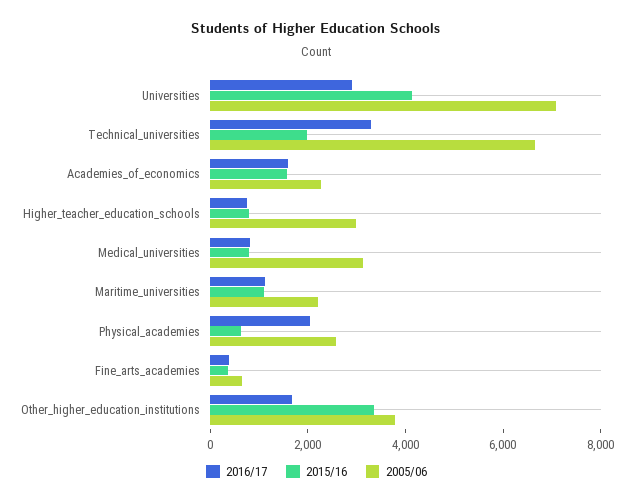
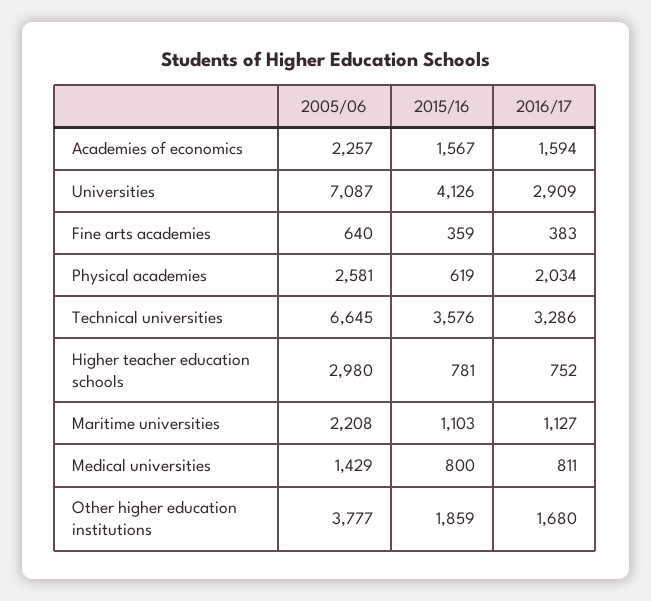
  {
    "2016/17": {
      "Universities": 2909,
      "Technical_universities": 3286,
      "Academies_of_economics": 1594,
      "Higher_teacher_education_schools": 752,
      "Medical_universities": 811,
      "Maritime_universities": 1127,
      "Physical_academies": 2034,
      "Fine_arts_academies": 383,
      "Other_higher_education_institutions": 1680
    },
    "2015/16": {
      "Universities": 4126,
-     "Technical_universities": 2000,
+     "Technical_universities": 3576,
      "Academies_of_economics": 1567,
      "Higher_teacher_education_schools": 781,
      "Medical_universities": 800,
      "Maritime_universities": 1103,
      "Physical_academies": 619,
      "Fine_arts_academies": 359,
-     "Other_higher_education_institutions": 3500
+     "Other_higher_education_institutions": 1859
    },
    "2005/06": {
      "Universities": 7087,
      "Technical_universities": 6645,
      "Academies_of_economics": 2257,
      "Higher_teacher_education_schools": 2980,
-     "Medical_universities": 3000,
+     "Medical_universities": 1429,
      "Maritime_universities": 2208,
      "Physical_academies": 2581,
      "Fine_arts_academies": 640,
      "Other_higher_education_institutions": 3777
    }
  }

